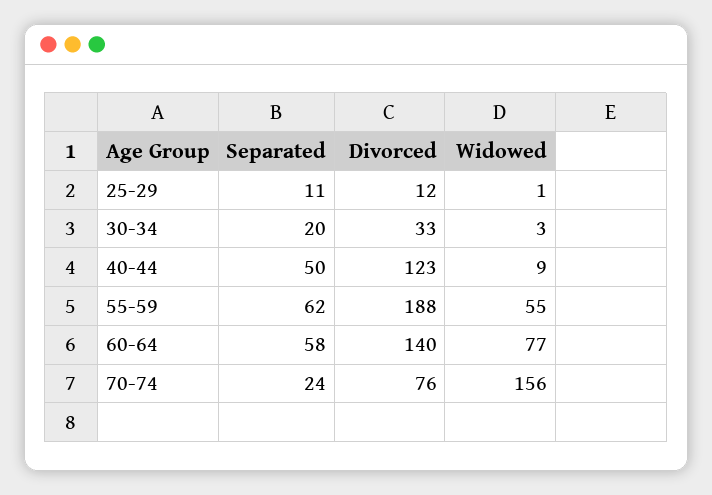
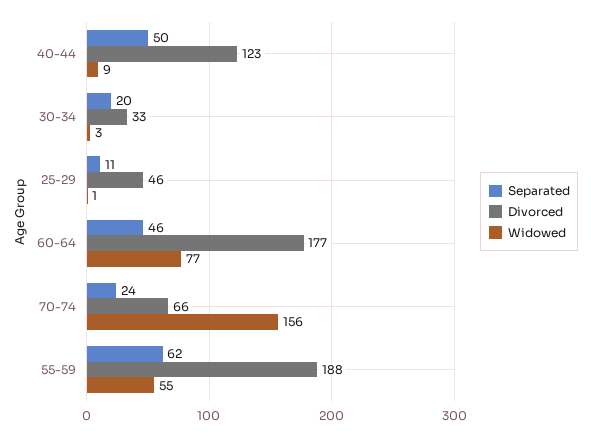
  {
    "Separated": {
      "25-29": 11,
      "30-34": 20,
      "40-44": 50,
      "55-59": 62,
-     "60-64": 58,
+     "60-64": 46,
      "70-74": 24
    },
    "Divorced": {
-     "25-29": 12,
+     "25-29": 46,
      "30-34": 33,
      "40-44": 123,
      "55-59": 188,
-     "60-64": 140,
+     "60-64": 177,
-     "70-74": 76
+     "70-74": 66
    },
    "Widowed": {
      "25-29": 1,
      "30-34": 3,
      "40-44": 9,
      "55-59": 55,
      "60-64": 77,
      "70-74": 156
    }
  }

